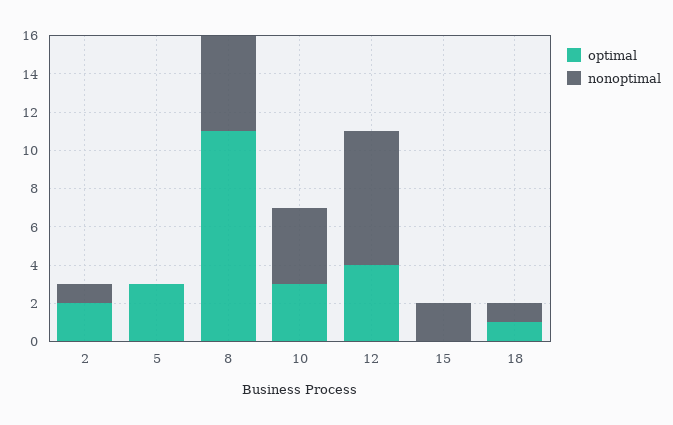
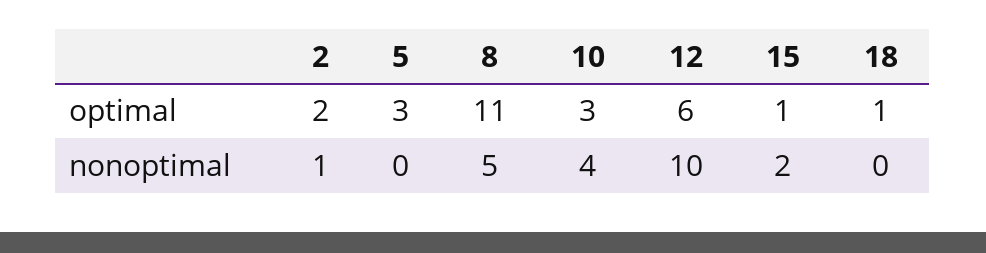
  {
    "optimal": {
      "2": 2,
      "5": 3,
      "8": 11,
      "10": 3,
-     "12": 4,
+     "12": 6,
-     "15": 0,
+     "15": 1,
      "18": 1
    },
    "nonoptimal": {
      "2": 1,
      "5": 0,
      "8": 5,
      "10": 4,
-     "12": 7,
+     "12": 10,
      "15": 2,
-     "18": 1
+     "18": 0
    }
  }

